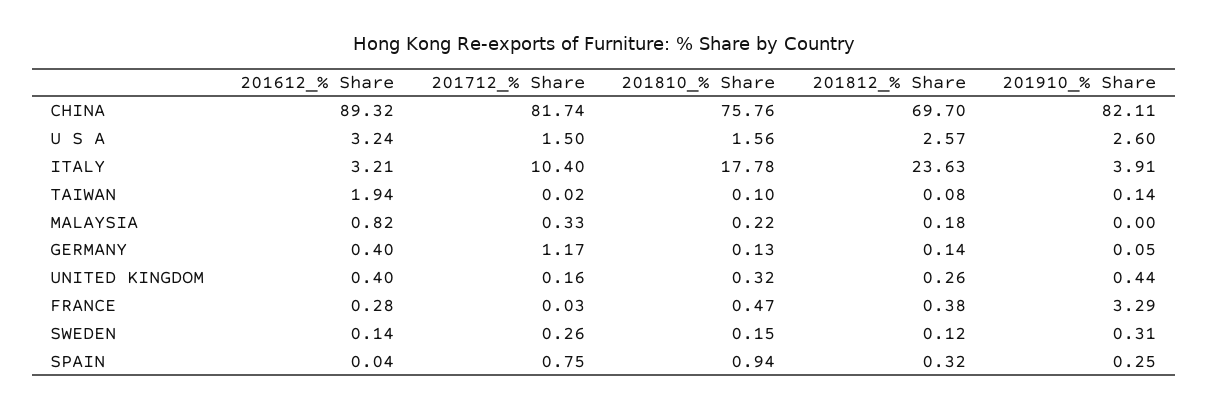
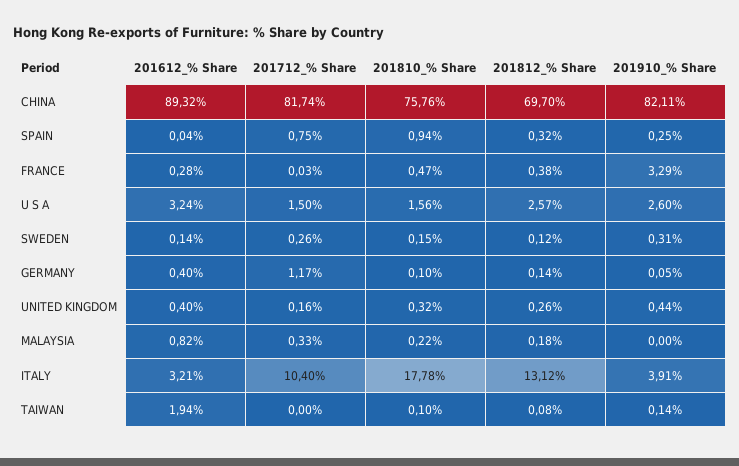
  {
    "201612_% Share": {
      "CHINA": 89.32,
      "U S A": 3.24,
      "ITALY": 3.21,
      "TAIWAN": 1.94,
      "MALAYSIA": 0.82,
      "GERMANY": 0.4,
      "UNITED KINGDOM": 0.4,
      "FRANCE": 0.28,
      "SWEDEN": 0.14,
      "SPAIN": 0.04
    },
    "201712_% Share": {
      "CHINA": 81.74,
      "U S A": 1.5,
      "ITALY": 10.4,
-     "TAIWAN": 0.02,
+     "TAIWAN": 0,
      "MALAYSIA": 0.33,
      "GERMANY": 1.17,
      "UNITED KINGDOM": 0.16,
      "FRANCE": 0.03,
      "SWEDEN": 0.26,
      "SPAIN": 0.75
    },
    "201810_% Share": {
      "CHINA": 75.76,
      "U S A": 1.56,
      "ITALY": 17.78,
      "TAIWAN": 0.1,
      "MALAYSIA": 0.22,
-     "GERMANY": 0.13,
+     "GERMANY": 0.1,
      "UNITED KINGDOM": 0.32,
      "FRANCE": 0.47,
      "SWEDEN": 0.15,
      "SPAIN": 0.94
    },
    "201812_% Share": {
      "CHINA": 69.7,
      "U S A": 2.57,
-     "ITALY": 23.63,
+     "ITALY": 13.12,
      "TAIWAN": 0.08,
      "MALAYSIA": 0.18,
      "GERMANY": 0.14,
      "UNITED KINGDOM": 0.26,
      "FRANCE": 0.38,
      "SWEDEN": 0.12,
      "SPAIN": 0.32
    },
    "201910_% Share": {
      "CHINA": 82.11,
      "U S A": 2.6,
      "ITALY": 3.91,
      "TAIWAN": 0.14,
      "MALAYSIA": 0,
      "GERMANY": 0.05,
      "UNITED KINGDOM": 0.44,
      "FRANCE": 3.29,
      "SWEDEN": 0.31,
      "SPAIN": 0.25
    }
  }

